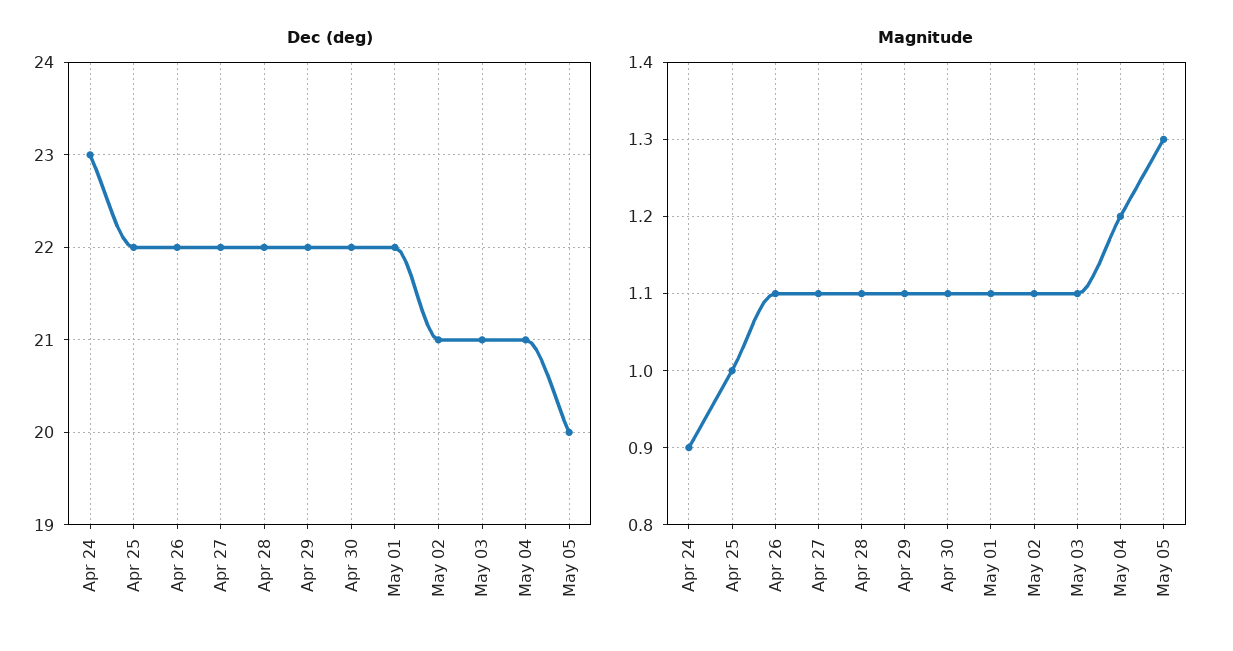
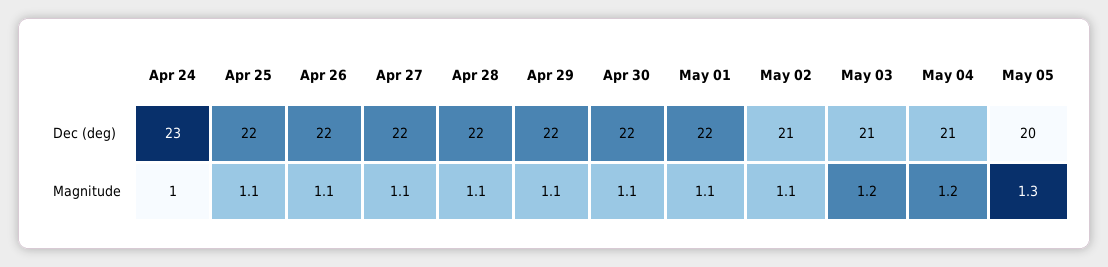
  {
    "Dec (deg)": {
      "Apr 24": 23,
      "Apr 25": 22,
      "Apr 26": 22,
      "Apr 27": 22,
      "Apr 28": 22,
      "Apr 29": 22,
      "Apr 30": 22,
      "May 01": 22,
      "May 02": 21,
      "May 03": 21,
      "May 04": 21,
      "May 05": 20
    },
    "Magnitude": {
-     "Apr 24": 0.9,
+     "Apr 24": 1,
-     "Apr 25": 1,
+     "Apr 25": 1.1,
      "Apr 26": 1.1,
      "Apr 27": 1.1,
      "Apr 28": 1.1,
      "Apr 29": 1.1,
      "Apr 30": 1.1,
      "May 01": 1.1,
      "May 02": 1.1,
-     "May 03": 1.1,
+     "May 03": 1.2,
      "May 04": 1.2,
      "May 05": 1.3
    }
  }

